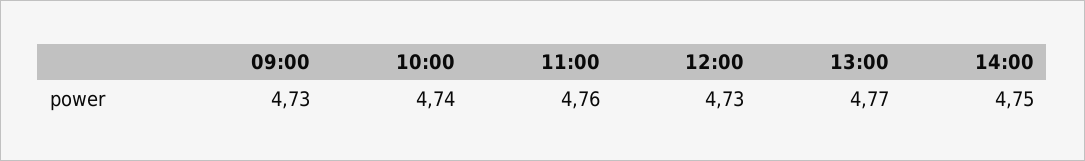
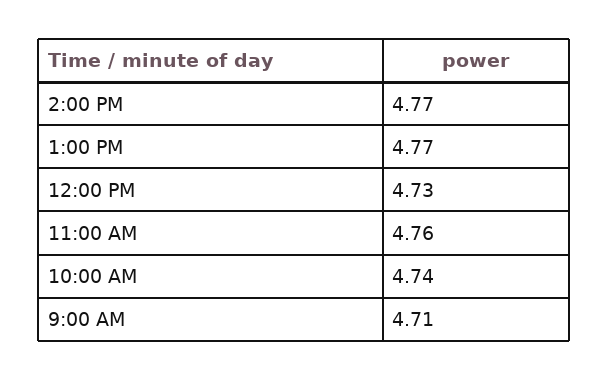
  {
-   "09:00": 4.73,
+   "09:00": 4.71,
    "10:00": 4.74,
    "11:00": 4.76,
    "12:00": 4.73,
    "13:00": 4.77,
-   "14:00": 4.75
+   "14:00": 4.77
  }

